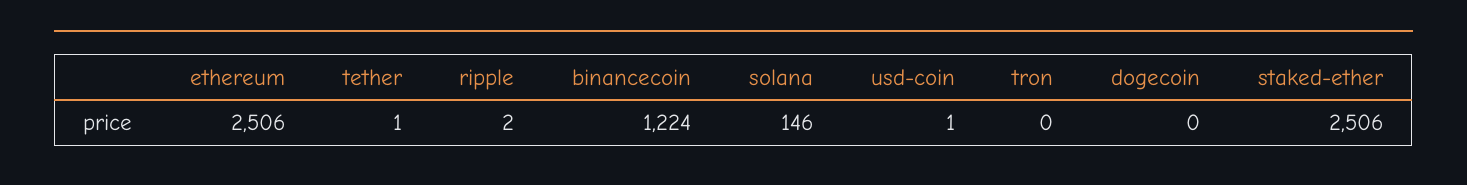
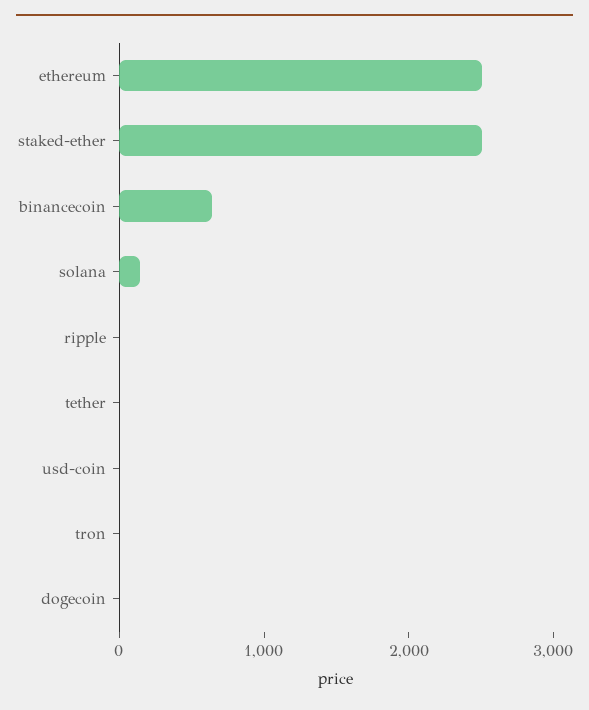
  {
    "ethereum": 2506,
    "tether": 1,
    "ripple": 2,
-   "binancecoin": 1224,
+   "binancecoin": 600,
    "solana": 146,
    "usd-coin": 1,
    "tron": 0,
    "dogecoin": 0,
    "staked-ether": 2506
  }

